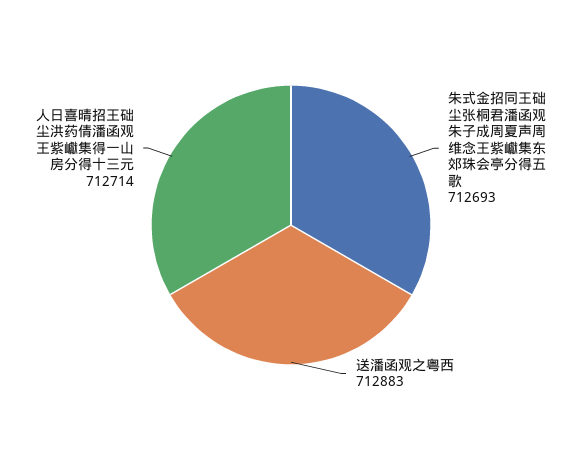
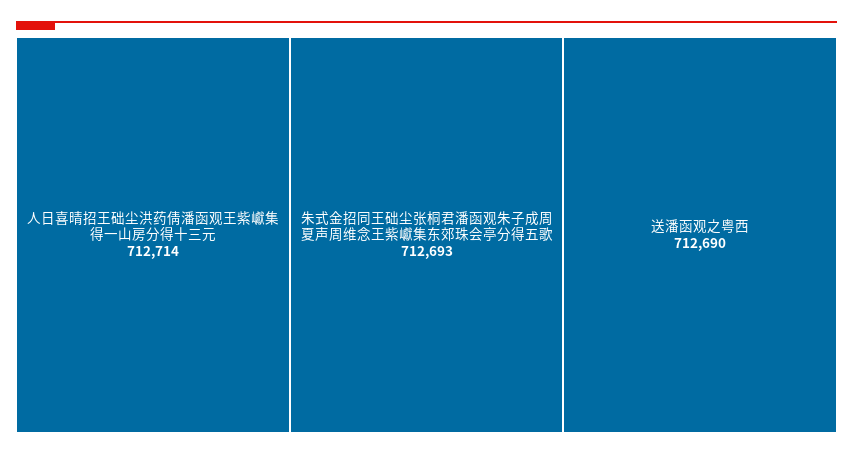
  {
    "朱式金招同王础尘张桐君潘函观朱子成周夏声周维念王紫巘集东郊珠会亭分得五歌": 712693,
-   "送潘函观之粤西": 712883,
+   "送潘函观之粤西": 712690,
    "人日喜晴招王础尘洪药倩潘函观王紫巘集得一山房分得十三元": 712714
  }

